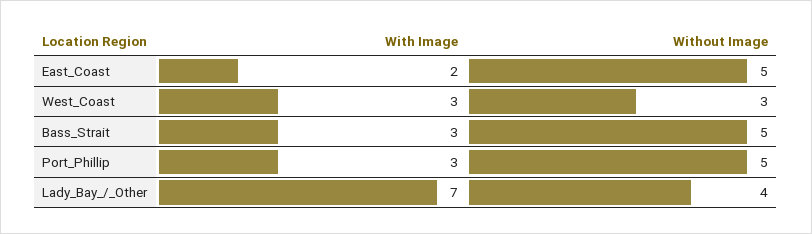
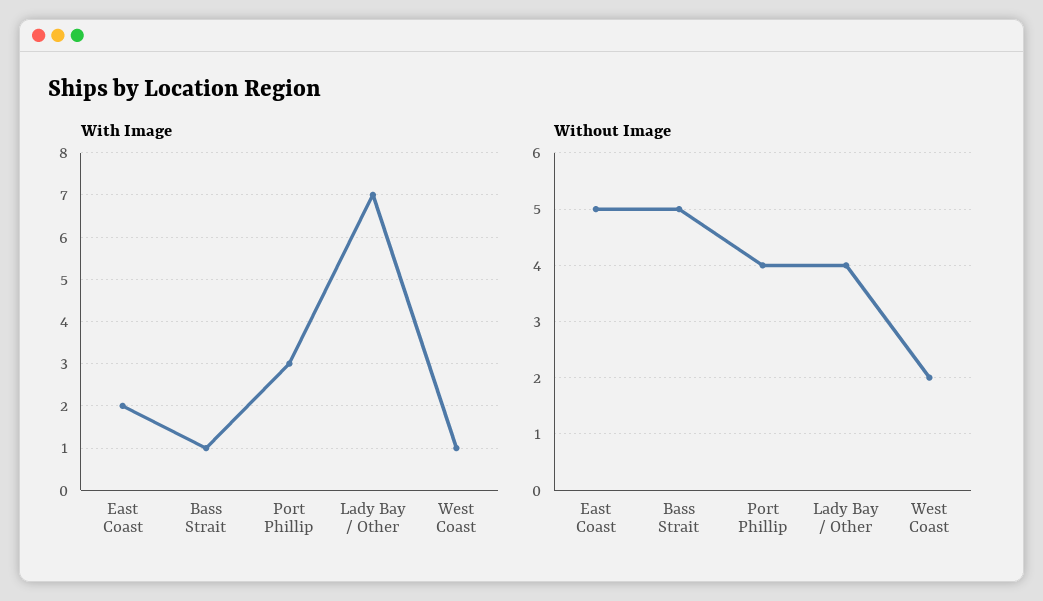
  {
    "With Image": {
      "East_Coast": 2,
-     "West_Coast": 3,
+     "West_Coast": 1,
-     "Bass_Strait": 3,
+     "Bass_Strait": 1,
      "Port_Phillip": 3,
      "Lady_Bay_/_Other": 7
    },
    "Without Image": {
      "East_Coast": 5,
-     "West_Coast": 3,
+     "West_Coast": 2,
      "Bass_Strait": 5,
-     "Port_Phillip": 5,
+     "Port_Phillip": 4,
      "Lady_Bay_/_Other": 4
    }
  }

